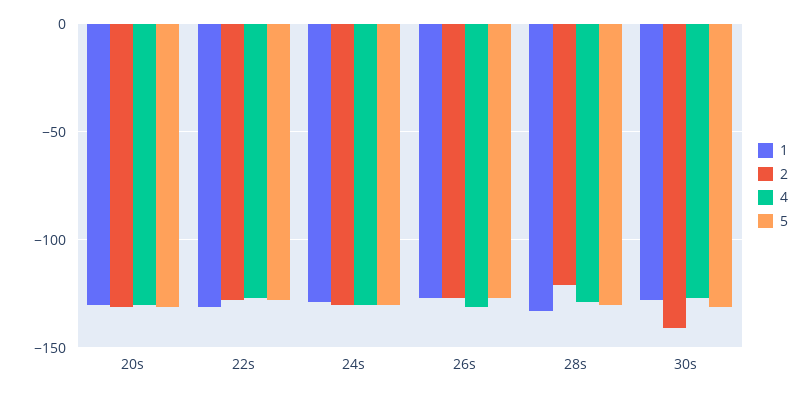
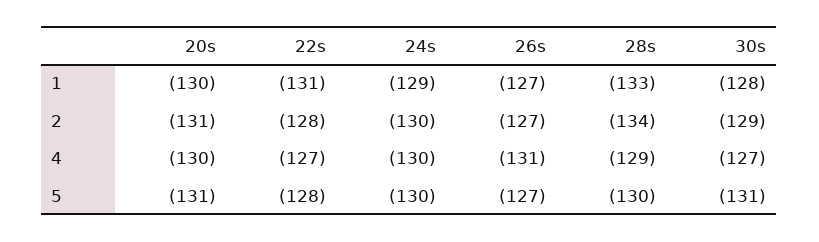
  {
    "1": {
      "20s": -130,
      "22s": -131,
      "24s": -129,
      "26s": -127,
      "28s": -133,
      "30s": -128
    },
    "2": {
      "20s": -131,
      "22s": -128,
      "24s": -130,
      "26s": -127,
-     "28s": -120,
+     "28s": -134,
-     "30s": -140
+     "30s": -129
    },
    "4": {
      "20s": -130,
      "22s": -127,
      "24s": -130,
      "26s": -131,
      "28s": -129,
      "30s": -127
    },
    "5": {
      "20s": -131,
      "22s": -128,
      "24s": -130,
      "26s": -127,
      "28s": -130,
      "30s": -131
    }
  }

